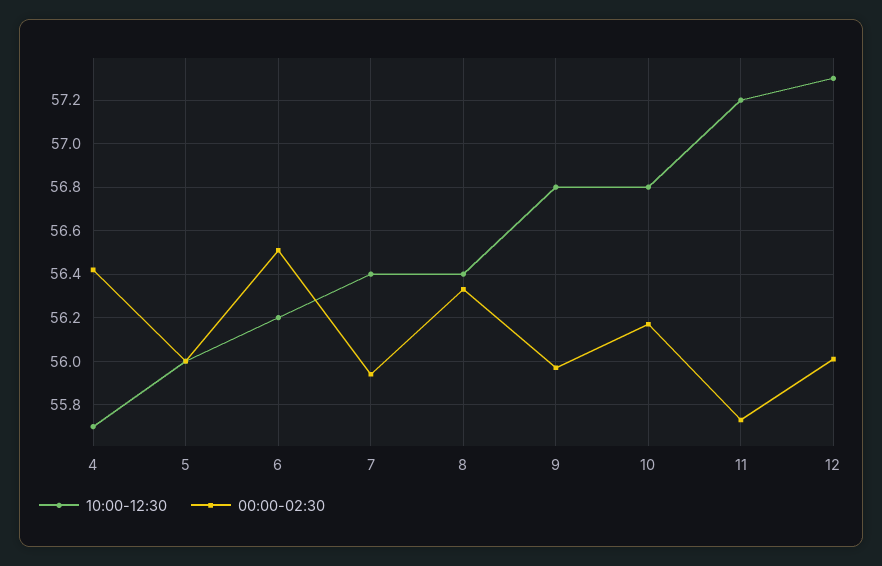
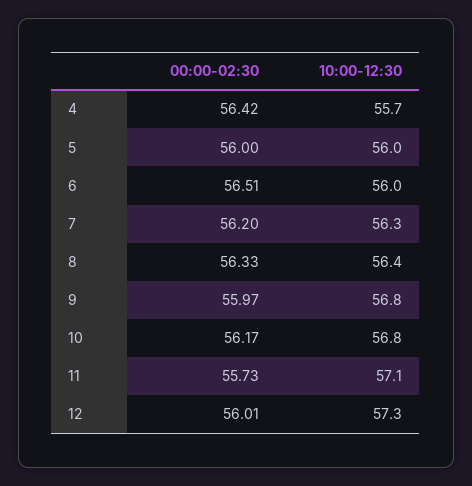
  {
    "10:00-12:30": {
      "4": 55.7,
      "5": 56,
-     "6": 56.2,
+     "6": 56,
-     "7": 56.4,
+     "7": 56.3,
      "8": 56.4,
      "9": 56.8,
      "10": 56.8,
-     "11": 57.2,
+     "11": 57.1,
      "12": 57.3
    },
    "00:00-02:30": {
      "4": 56.42,
      "5": 56,
      "6": 56.51,
-     "7": 55.95,
+     "7": 56.2,
      "8": 56.33,
      "9": 55.97,
      "10": 56.17,
      "11": 55.73,
      "12": 56.01
    }
  }

